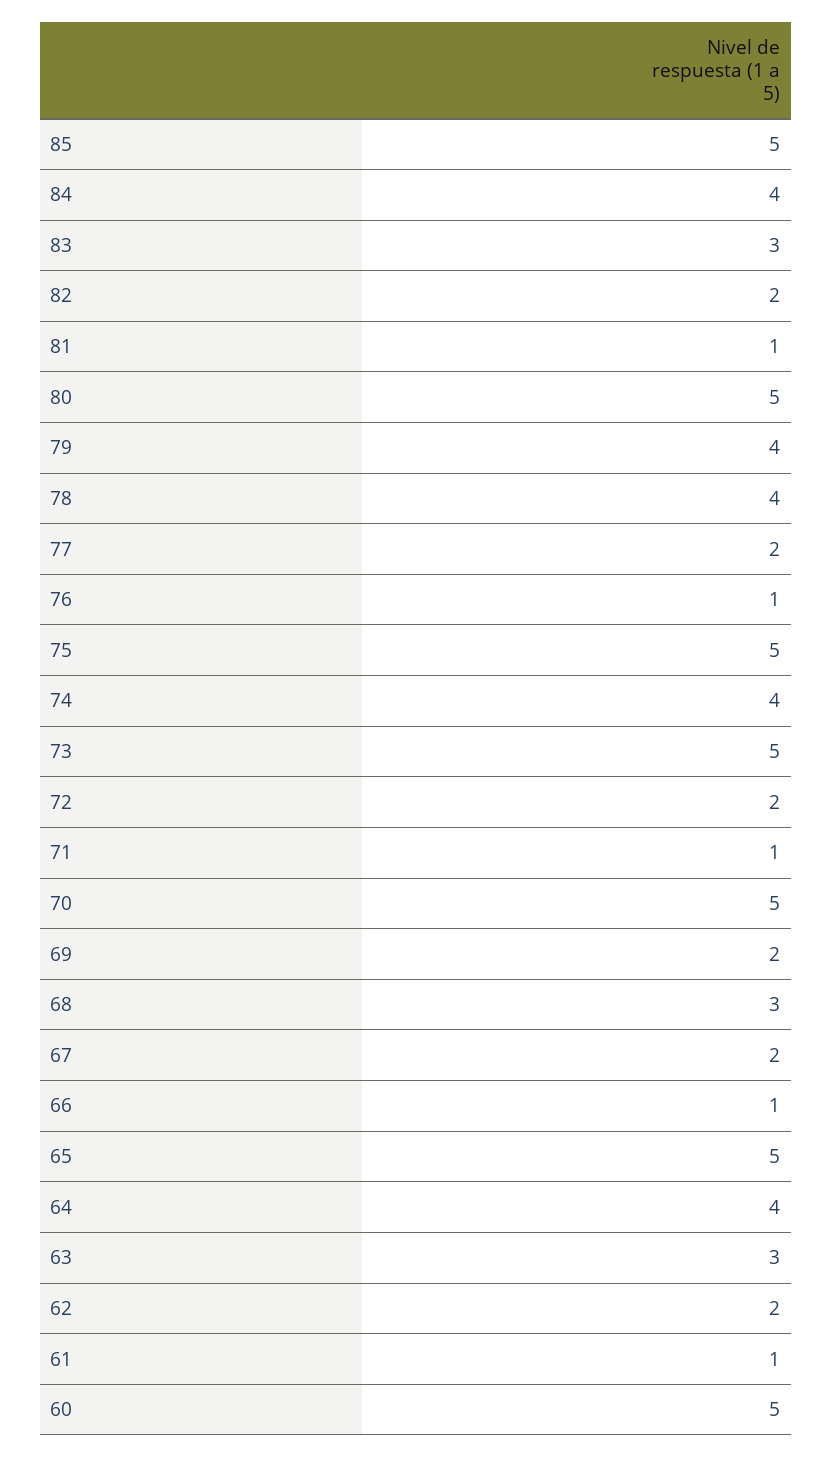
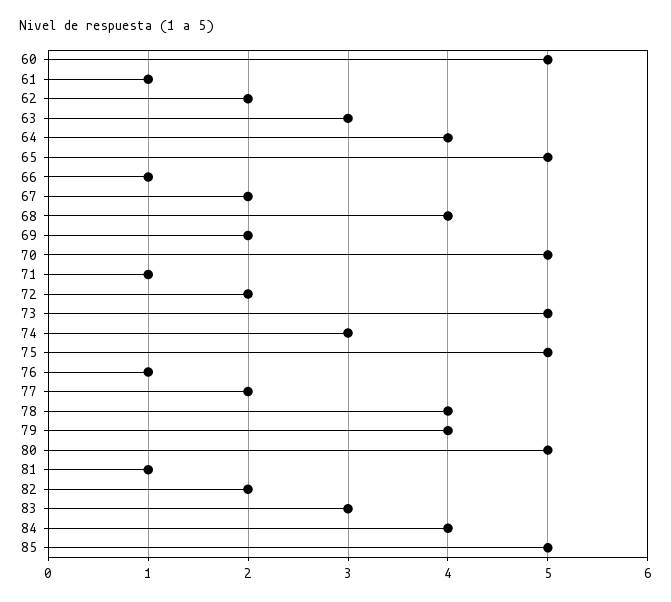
  {
    "85": 5,
    "84": 4,
    "83": 3,
    "82": 2,
    "81": 1,
    "80": 5,
    "79": 4,
    "78": 4,
    "77": 2,
    "76": 1,
    "75": 5,
-   "74": 4,
+   "74": 3,
    "73": 5,
    "72": 2,
    "71": 1,
    "70": 5,
    "69": 2,
-   "68": 3,
+   "68": 4,
    "67": 2,
    "66": 1,
    "65": 5,
    "64": 4,
    "63": 3,
    "62": 2,
    "61": 1,
    "60": 5
  }

